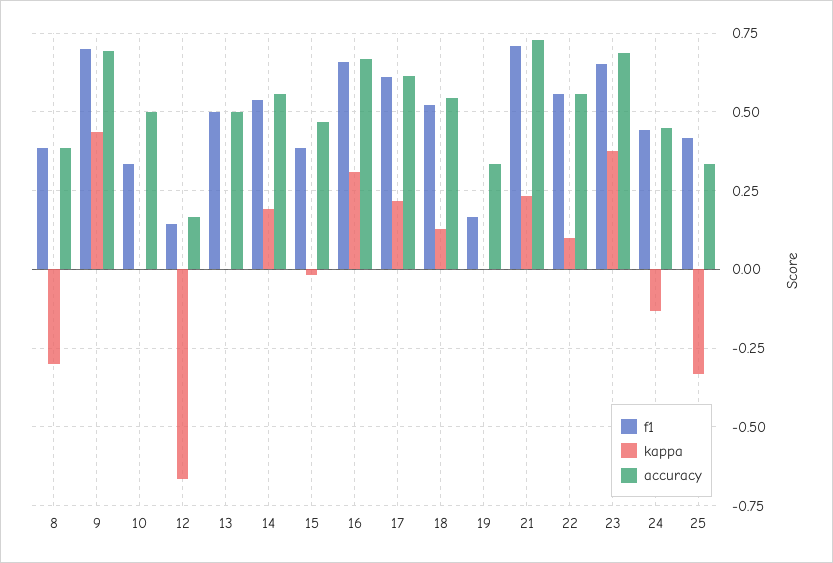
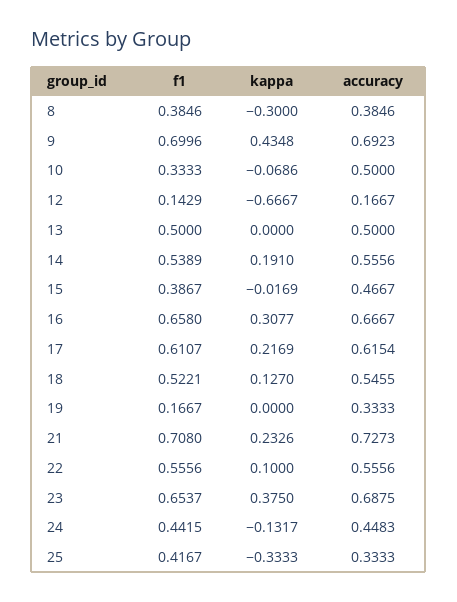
  {
    "f1": {
      "8": 0.3846,
      "9": 0.6996,
      "10": 0.3333,
      "12": 0.1429,
      "13": 0.5,
      "14": 0.5389,
      "15": 0.3867,
      "16": 0.658,
      "17": 0.6107,
      "18": 0.5221,
      "19": 0.1667,
      "21": 0.708,
      "22": 0.5556,
      "23": 0.6537,
      "24": 0.4415,
      "25": 0.4167
    },
    "kappa": {
      "8": -0.3,
      "9": 0.4348,
-     "10": 0,
+     "10": -0.0686,
      "12": -0.6667,
      "13": 0,
      "14": 0.191,
      "15": -0.0169,
      "16": 0.3077,
      "17": 0.2169,
      "18": 0.127,
      "19": 0,
      "21": 0.2326,
      "22": 0.1,
      "23": 0.375,
      "24": -0.1317,
      "25": -0.3333
    },
    "accuracy": {
      "8": 0.3846,
      "9": 0.6923,
      "10": 0.5,
      "12": 0.1667,
      "13": 0.5,
      "14": 0.5556,
      "15": 0.4667,
      "16": 0.6667,
      "17": 0.6154,
      "18": 0.5455,
      "19": 0.3333,
      "21": 0.7273,
      "22": 0.5556,
      "23": 0.6875,
      "24": 0.4483,
      "25": 0.3333
    }
  }

